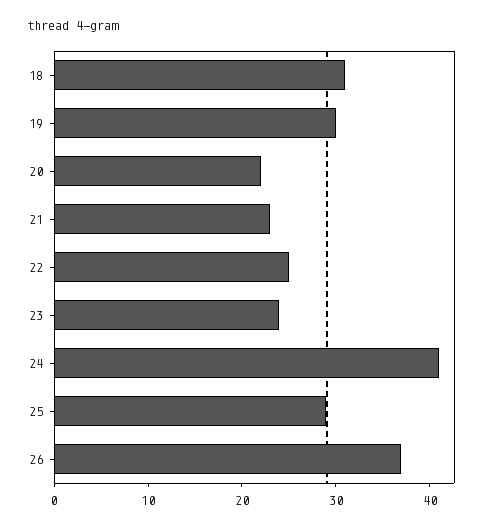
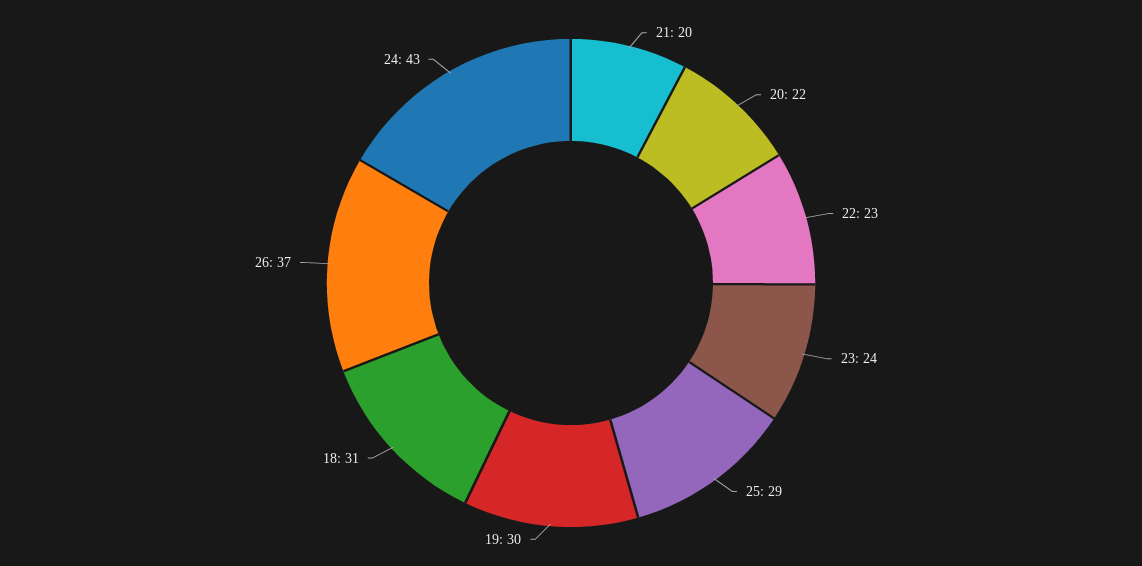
  {
    "18": 31,
    "19": 30,
    "20": 22,
-   "21": 23,
+   "21": 20,
-   "22": 25,
+   "22": 23,
    "23": 24,
-   "24": 41,
+   "24": 43,
    "25": 29,
    "26": 37
  }

